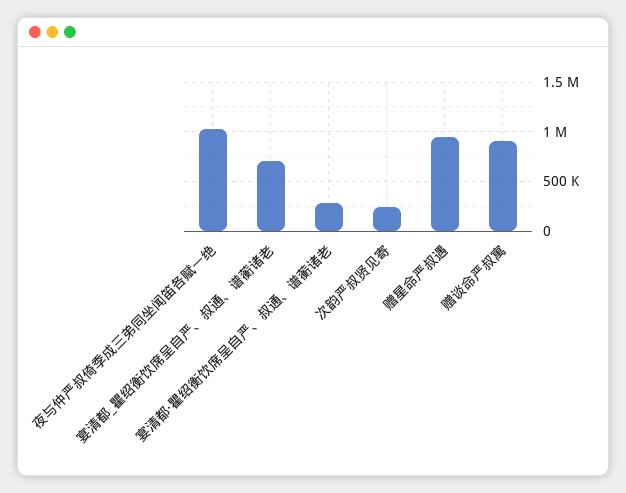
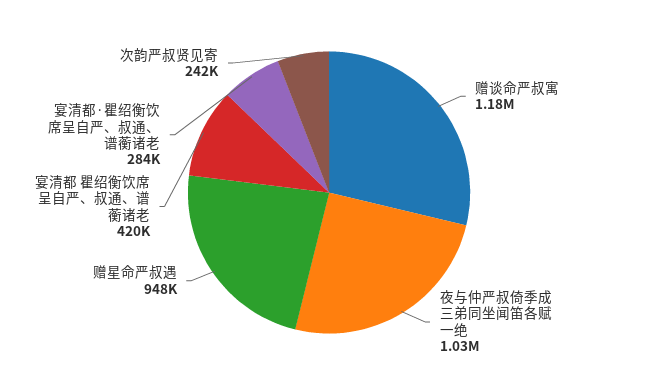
  {
    "夜与仲严叔倚季成三弟同坐闻笛各赋一绝": 1030000,
-   "宴清都_瞿绍衡饮席呈自严、叔通、谱蘅诸老": 700000,
+   "宴清都_瞿绍衡饮席呈自严、叔通、谱蘅诸老": 420000,
    "宴清都·瞿绍衡饮席呈自严、叔通、谱蘅诸老": 284000,
    "次韵严叔贤见寄": 242000,
    "赠星命严叔遇": 948000,
-   "赠谈命严叔寓": 900000
+   "赠谈命严叔寓": 1180000
  }

